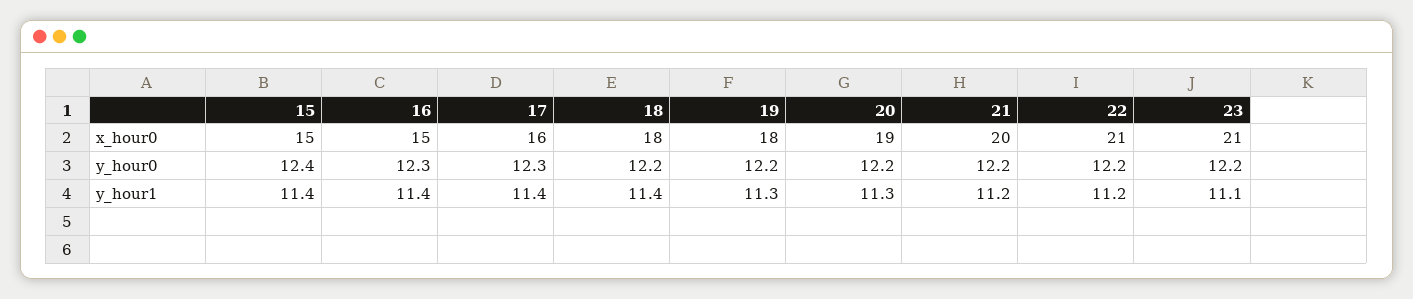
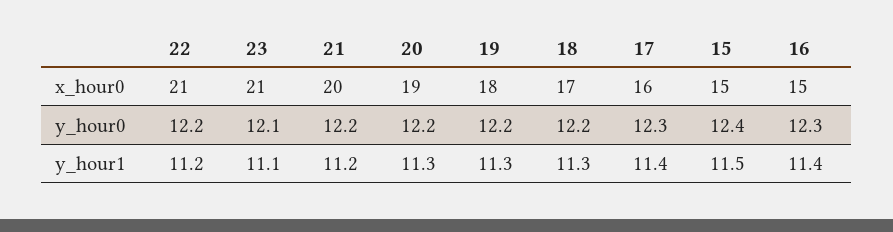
  {
    "15": {
      "x_hour0": 15,
      "y_hour0": 12.4,
-     "y_hour1": 11.4
+     "y_hour1": 11.5
    },
    "16": {
      "x_hour0": 15,
      "y_hour0": 12.3,
      "y_hour1": 11.4
    },
    "17": {
      "x_hour0": 16,
      "y_hour0": 12.3,
      "y_hour1": 11.4
    },
    "18": {
-     "x_hour0": 18,
+     "x_hour0": 17,
      "y_hour0": 12.2,
-     "y_hour1": 11.4
+     "y_hour1": 11.3
    },
    "19": {
      "x_hour0": 18,
      "y_hour0": 12.2,
      "y_hour1": 11.3
    },
    "20": {
      "x_hour0": 19,
      "y_hour0": 12.2,
      "y_hour1": 11.3
    },
    "21": {
      "x_hour0": 20,
      "y_hour0": 12.2,
      "y_hour1": 11.2
    },
    "22": {
      "x_hour0": 21,
      "y_hour0": 12.2,
      "y_hour1": 11.2
    },
    "23": {
      "x_hour0": 21,
-     "y_hour0": 12.2,
+     "y_hour0": 12.1,
      "y_hour1": 11.1
    }
  }

